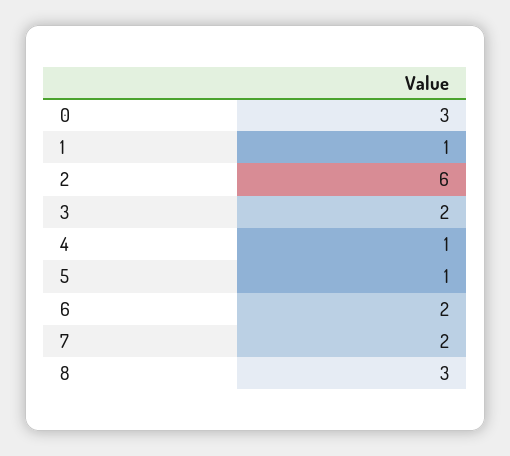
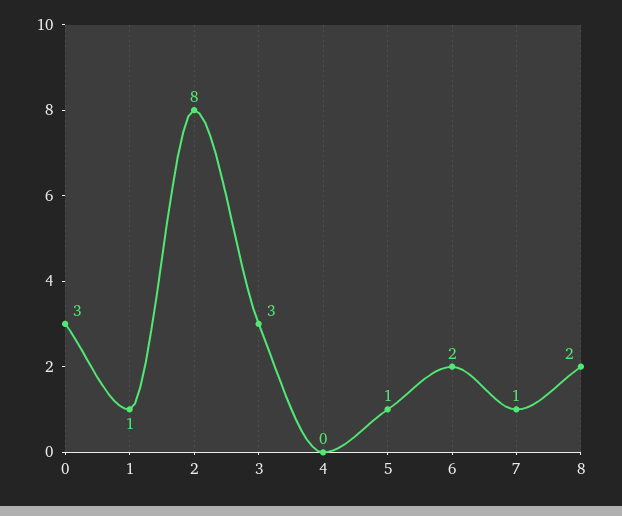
  {
    "0": 3,
    "1": 1,
-   "2": 6,
+   "2": 8,
-   "3": 2,
+   "3": 3,
-   "4": 1,
+   "4": 0,
    "5": 1,
    "6": 2,
-   "7": 2,
+   "7": 1,
-   "8": 3
+   "8": 2
  }

